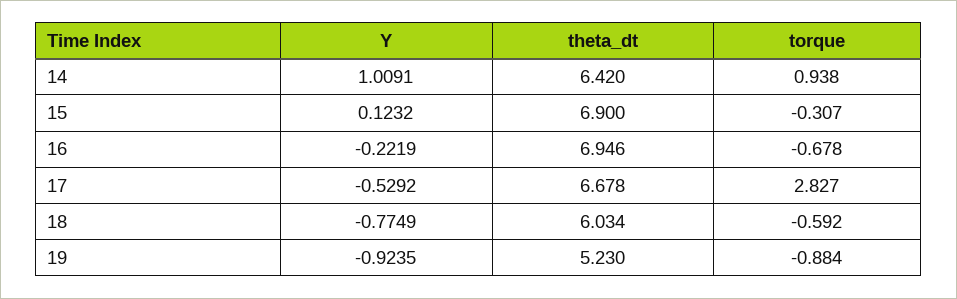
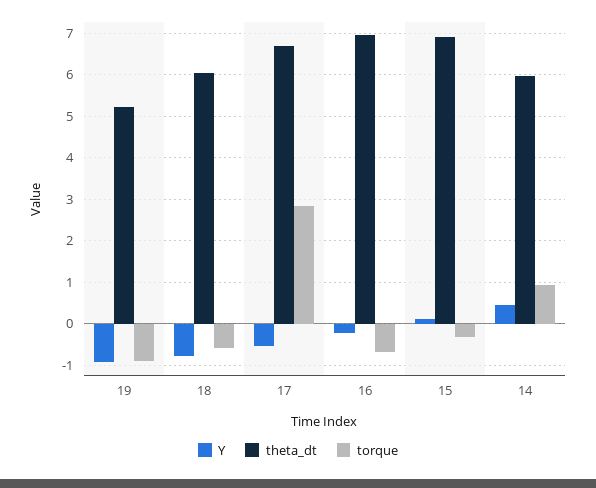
  {
    "Y": {
-     "14": 1.0091,
+     "14": 0.4,
      "15": 0.1232,
      "16": -0.2219,
      "17": -0.5292,
      "18": -0.7749,
      "19": -0.9235
    },
    "theta_dt": {
-     "14": 6.42,
+     "14": 6,
      "15": 6.9,
      "16": 6.946,
      "17": 6.678,
      "18": 6.034,
      "19": 5.23
    },
    "torque": {
      "14": 0.938,
      "15": -0.307,
      "16": -0.678,
      "17": 2.827,
      "18": -0.592,
      "19": -0.884
    }
  }

